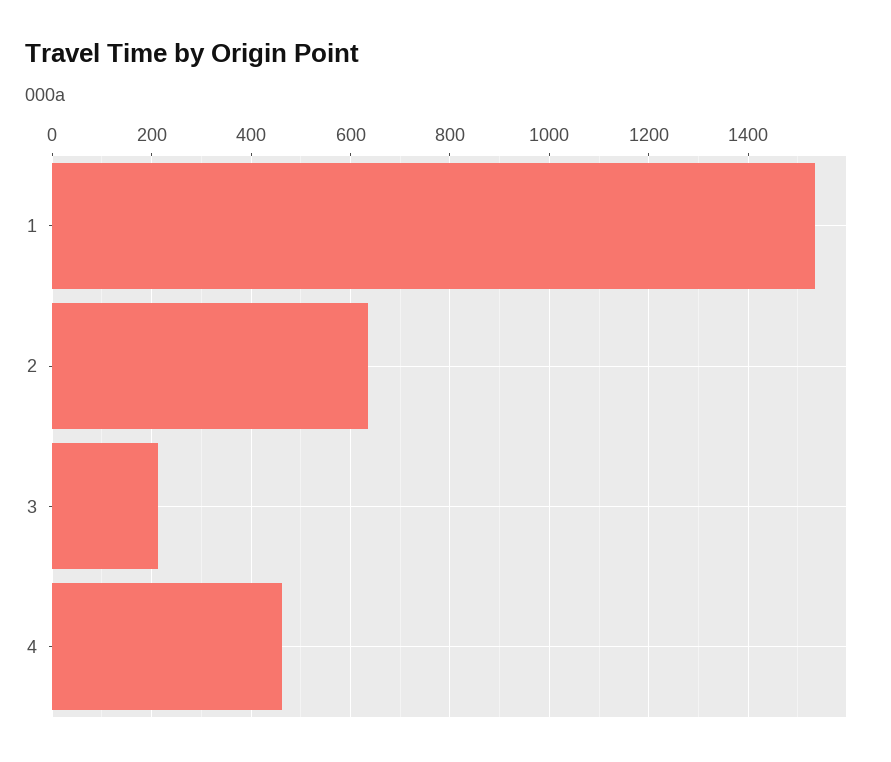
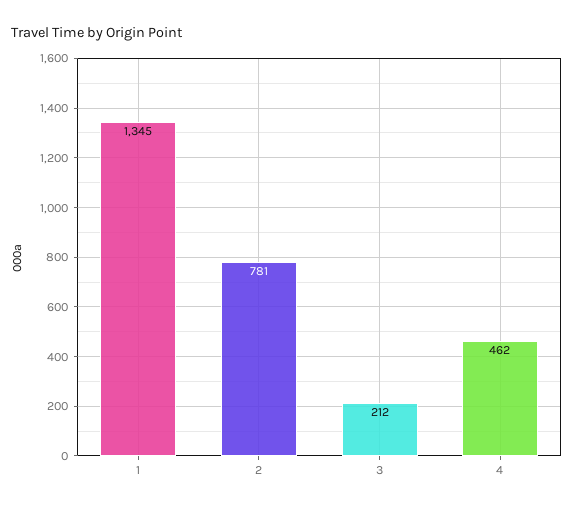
  {
-   "1": 1540,
+   "1": 1345,
-   "2": 640,
+   "2": 781,
    "3": 212,
    "4": 462
  }

